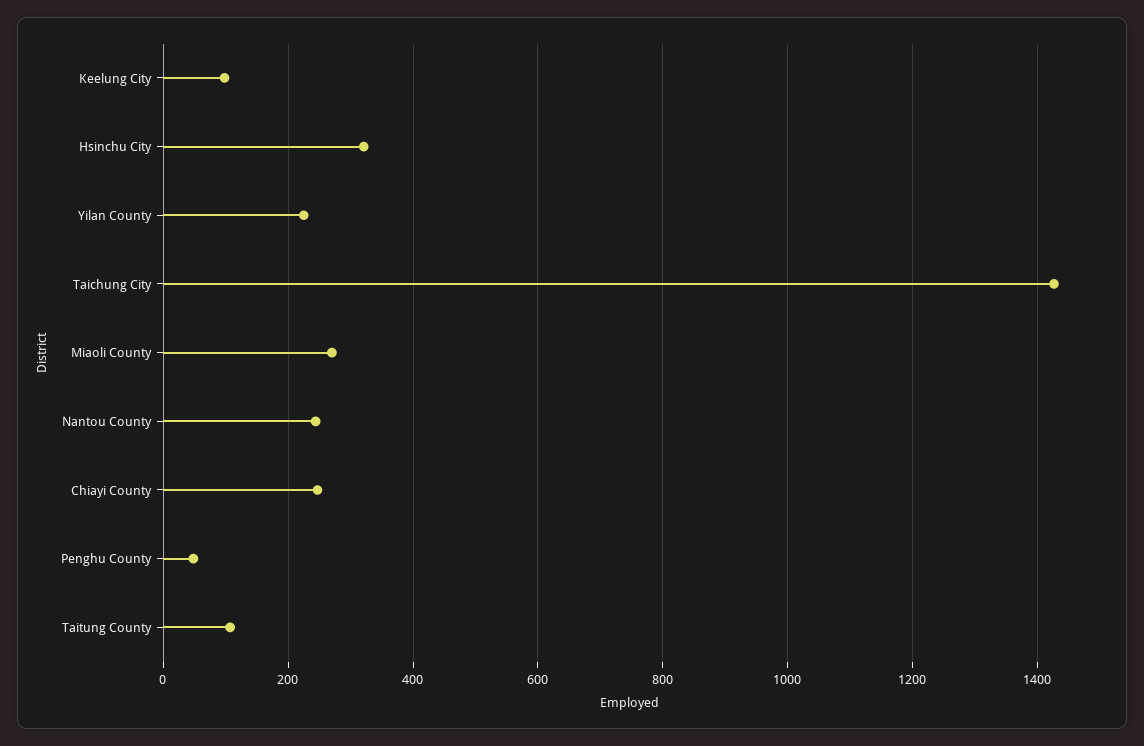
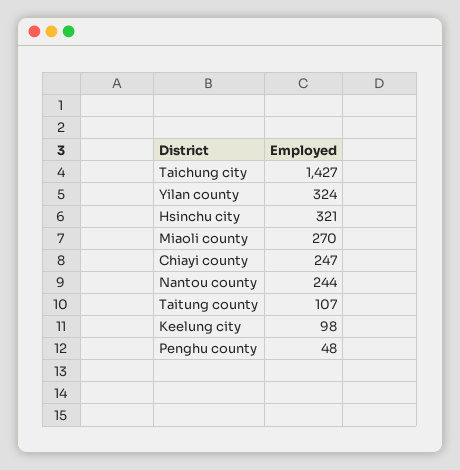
  {
    "Keelung City": 98,
    "Hsinchu City": 321,
-   "Yilan County": 220,
+   "Yilan County": 324,
    "Taichung City": 1427,
    "Miaoli County": 270,
    "Nantou County": 244,
    "Chiayi County": 247,
    "Penghu County": 48,
    "Taitung County": 107
  }

